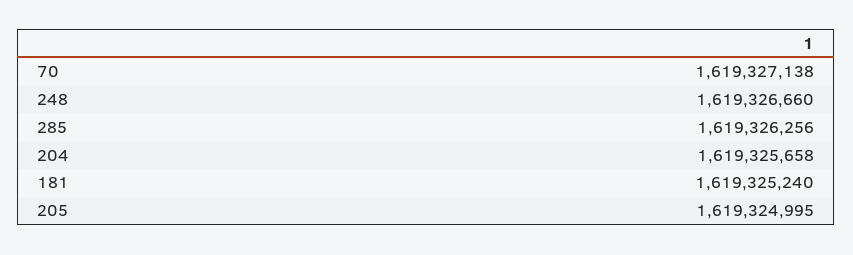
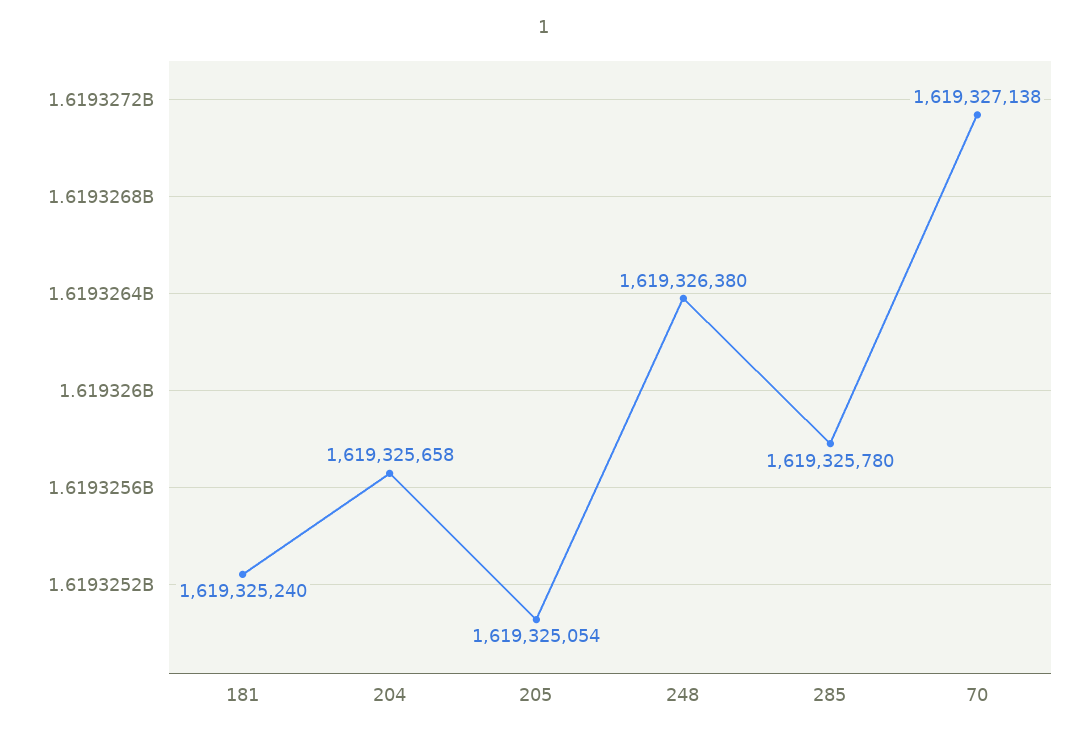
  {
    "70": 1619327138,
-   "248": 1619326660,
+   "248": 1619326380,
-   "285": 1619326256,
+   "285": 1619325780,
    "204": 1619325658,
    "181": 1619325240,
-   "205": 1619324995
+   "205": 1619325054
  }

